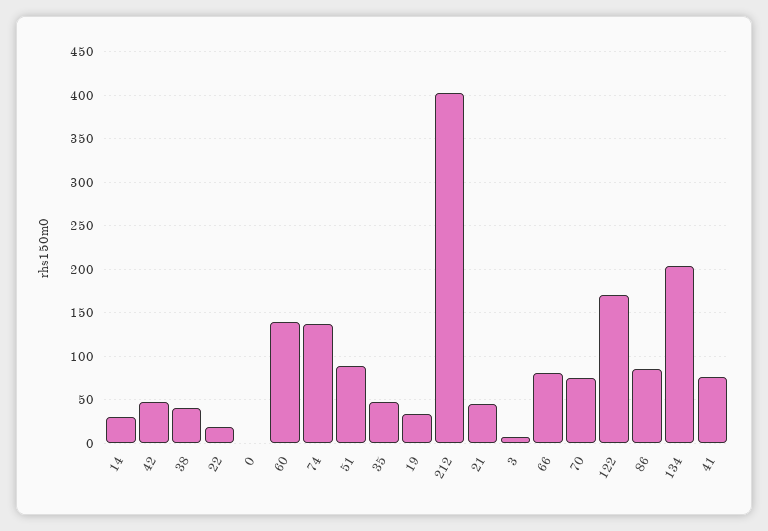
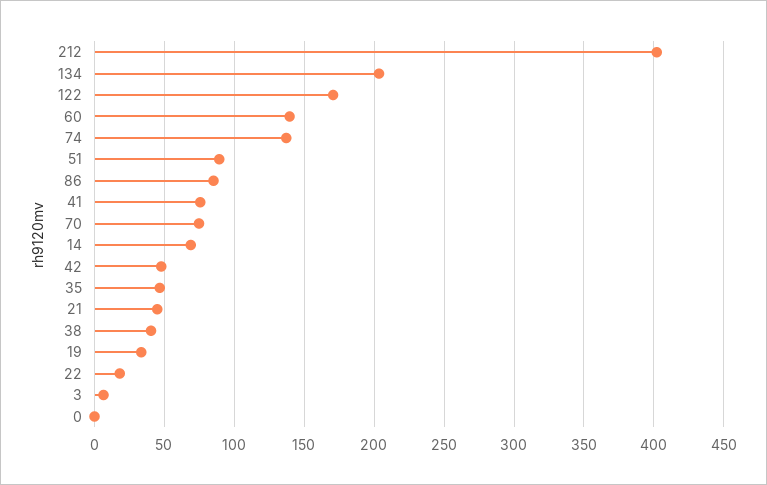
  {
-   "14": 30,
+   "14": 70,
    "42": 50,
    "38": 40,
    "22": 20,
    "0": 0,
    "60": 140,
    "74": 135,
    "51": 90,
    "35": 45,
    "19": 35,
    "212": 400,
    "21": 45,
    "3": 5,
-   "66": 80,
    "70": 75,
    "122": 170,
    "86": 85,
    "134": 205,
    "41": 75
  }

